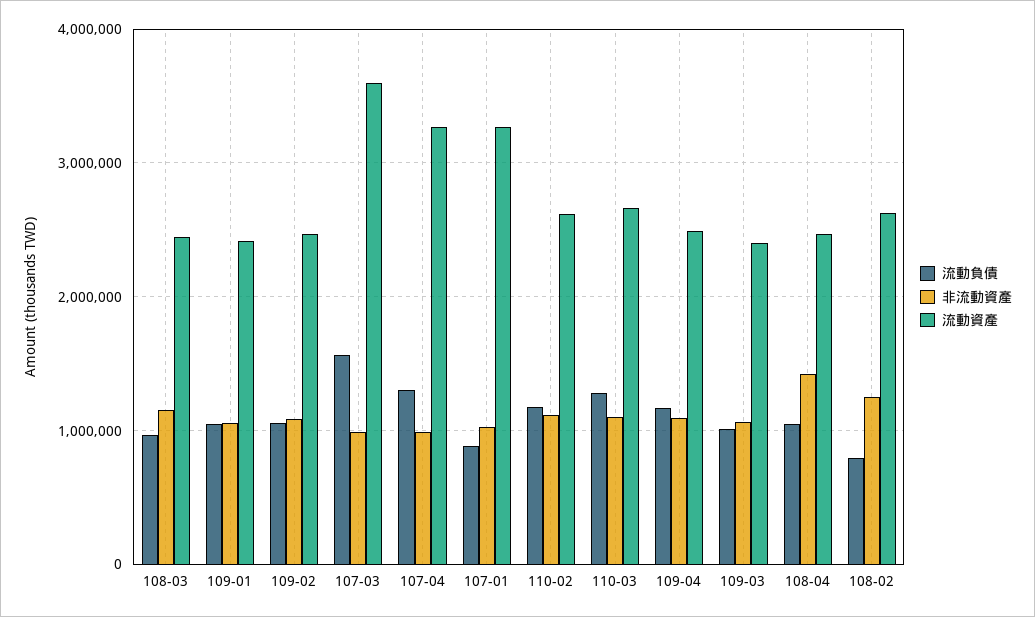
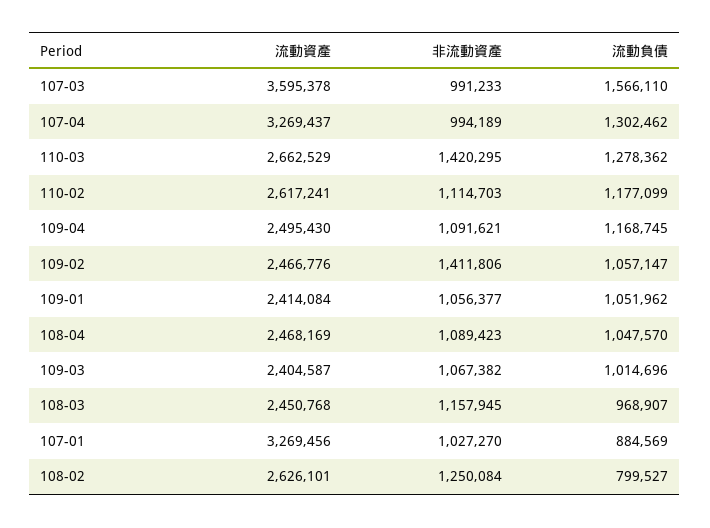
  {
    "流動負債": {
      "108-03": 968907,
      "109-01": 1051962,
      "109-02": 1057147,
      "107-03": 1566110,
      "107-04": 1302462,
      "107-01": 884569,
      "110-02": 1177099,
      "110-03": 1278362,
      "109-04": 1168745,
      "109-03": 1014696,
      "108-04": 1047570,
      "108-02": 799527
    },
    "非流動資產": {
      "108-03": 1157945,
      "109-01": 1056377,
-     "109-02": 1100000,
+     "109-02": 1411806,
      "107-03": 991233,
      "107-04": 994189,
      "107-01": 1027270,
      "110-02": 1114703,
-     "110-03": 1100000,
+     "110-03": 1420295,
      "109-04": 1091621,
      "109-03": 1067382,
-     "108-04": 1400000,
+     "108-04": 1089423,
      "108-02": 1250084
    },
    "流動資產": {
      "108-03": 2450768,
      "109-01": 2414084,
      "109-02": 2466776,
      "107-03": 3595378,
      "107-04": 3269437,
      "107-01": 3269456,
      "110-02": 2617241,
      "110-03": 2662529,
      "109-04": 2495430,
      "109-03": 2404587,
      "108-04": 2468169,
      "108-02": 2626101
    }
  }

